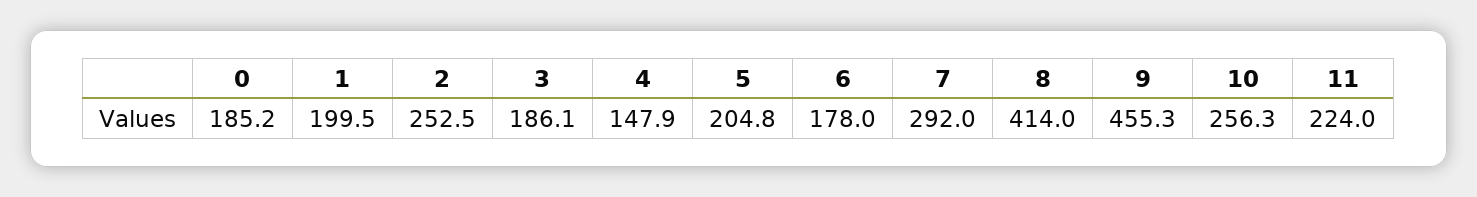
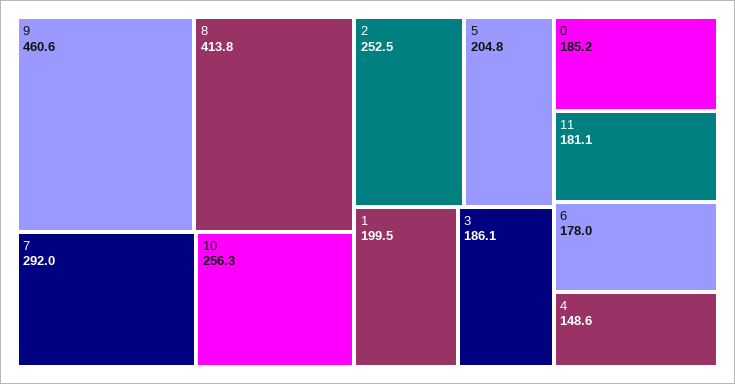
  {
    "0": 185.2,
    "1": 199.5,
    "2": 252.5,
    "3": 186.1,
-   "4": 147.9,
+   "4": 148.6,
    "5": 204.8,
    "6": 178,
    "7": 292,
-   "8": 414,
+   "8": 413.8,
-   "9": 455.3,
+   "9": 460.6,
    "10": 256.3,
-   "11": 224
+   "11": 181.1
  }

